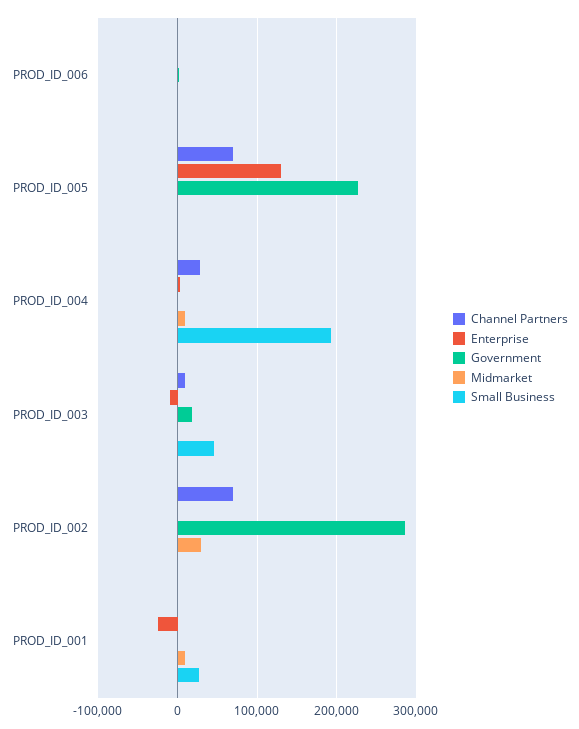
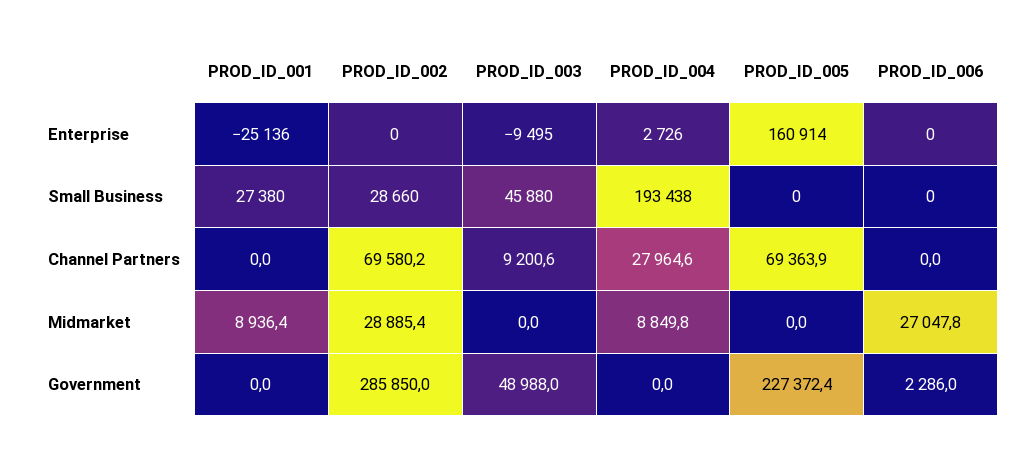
  {
    "Channel Partners": {
      "PROD_ID_006": 0,
      "PROD_ID_005": 69363.9,
      "PROD_ID_004": 27964.6,
      "PROD_ID_003": 9200.6,
      "PROD_ID_002": 69580.2,
      "PROD_ID_001": 0
    },
    "Enterprise": {
      "PROD_ID_006": 0,
-     "PROD_ID_005": 130000,
+     "PROD_ID_005": 160914,
      "PROD_ID_004": 2726,
      "PROD_ID_003": -9495,
      "PROD_ID_002": 0,
      "PROD_ID_001": -25136
    },
    "Government": {
      "PROD_ID_006": 2286,
      "PROD_ID_005": 227372.4,
      "PROD_ID_004": 0,
-     "PROD_ID_003": 20000,
+     "PROD_ID_003": 48988,
      "PROD_ID_002": 285850,
      "PROD_ID_001": 0
    },
    "Midmarket": {
-     "PROD_ID_006": 0,
+     "PROD_ID_006": 27047.8,
      "PROD_ID_005": 0,
      "PROD_ID_004": 8849.8,
      "PROD_ID_003": 0,
      "PROD_ID_002": 28885.4,
      "PROD_ID_001": 8936.4
    },
    "Small Business": {
      "PROD_ID_006": 0,
      "PROD_ID_005": 0,
      "PROD_ID_004": 193438,
      "PROD_ID_003": 45880,
-     "PROD_ID_002": 0,
+     "PROD_ID_002": 28660,
      "PROD_ID_001": 27380
    }
  }

